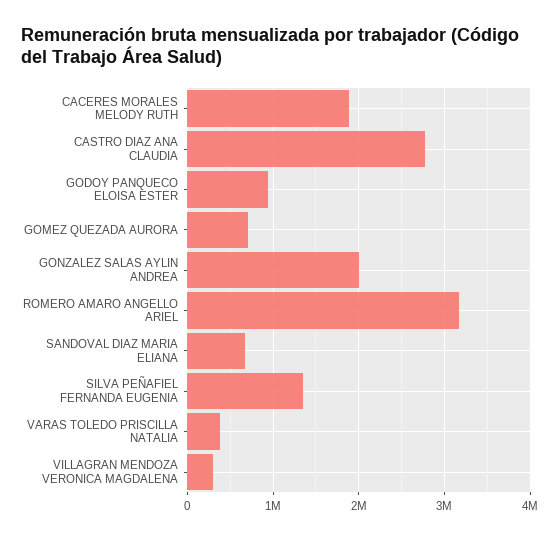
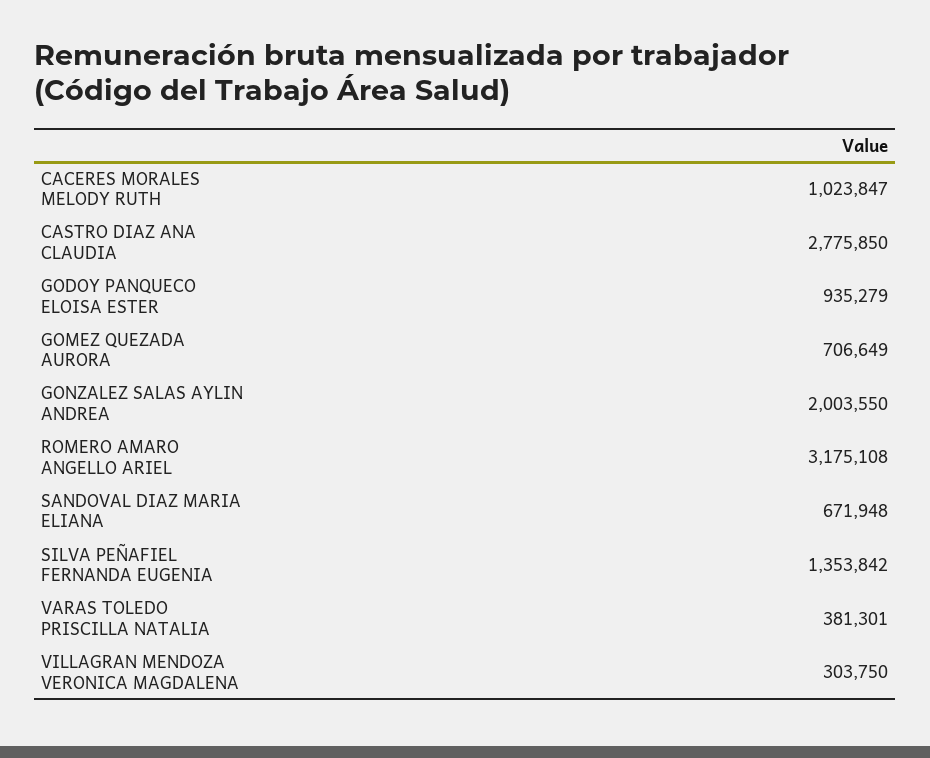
  {
-   "CACERES MORALES MELODY RUTH": 1900000,
+   "CACERES MORALES MELODY RUTH": 1023847,
    "CASTRO DIAZ ANA CLAUDIA": 2775850,
    "GODOY PANQUECO ELOISA ESTER": 935279,
    "GOMEZ QUEZADA AURORA": 706649,
    "GONZALEZ SALAS AYLIN ANDREA": 2003550,
    "ROMERO AMARO ANGELLO ARIEL": 3175108,
    "SANDOVAL DIAZ MARIA ELIANA": 671948,
    "SILVA PEÑAFIEL FERNANDA EUGENIA": 1353842,
    "VARAS TOLEDO PRISCILLA NATALIA": 381301,
    "VILLAGRAN MENDOZA VERONICA MAGDALENA": 303750
  }

